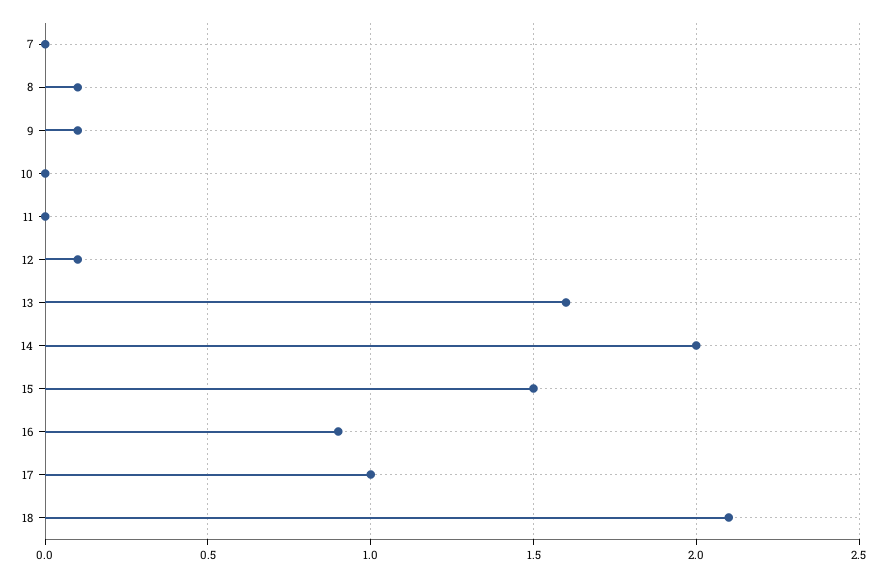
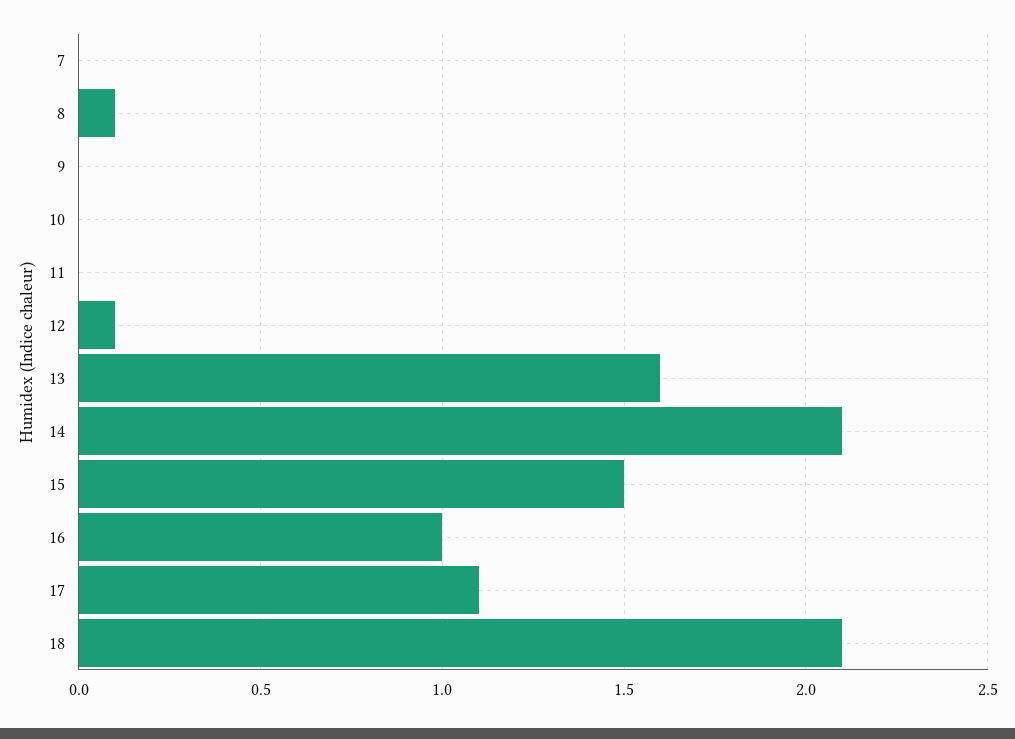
  {
    "7": 0,
    "8": 0.1,
-   "9": 0.1,
+   "9": 0,
    "10": 0,
    "11": 0,
    "12": 0.1,
    "13": 1.6,
-   "14": 2,
+   "14": 2.1,
    "15": 1.5,
-   "16": 0.9,
+   "16": 1,
-   "17": 1,
+   "17": 1.1,
    "18": 2.1
  }

